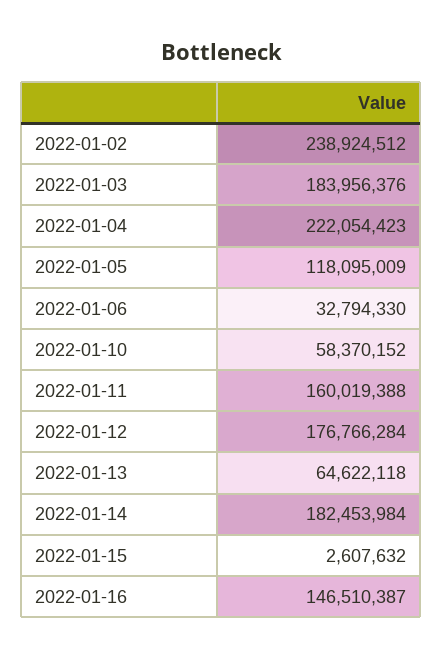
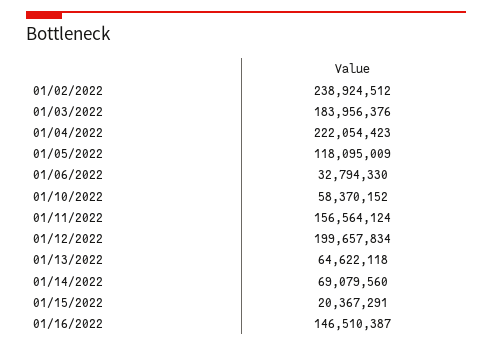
  {
    "2022-01-02": 238924512,
    "2022-01-03": 183956376,
    "2022-01-04": 222054423,
    "2022-01-05": 118095009,
    "2022-01-06": 32794330,
    "2022-01-10": 58370152,
-   "2022-01-11": 160019388,
+   "2022-01-11": 156564124,
-   "2022-01-12": 176766284,
+   "2022-01-12": 199657834,
    "2022-01-13": 64622118,
-   "2022-01-14": 182453984,
+   "2022-01-14": 69079560,
-   "2022-01-15": 2607632,
+   "2022-01-15": 20367291,
    "2022-01-16": 146510387
  }

